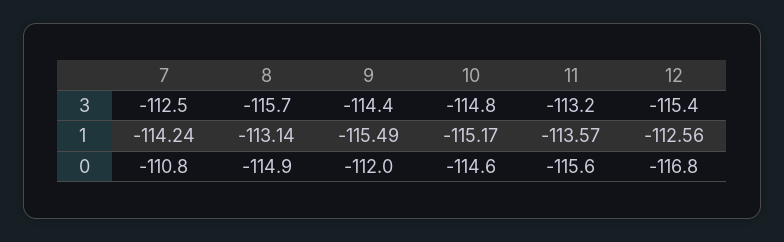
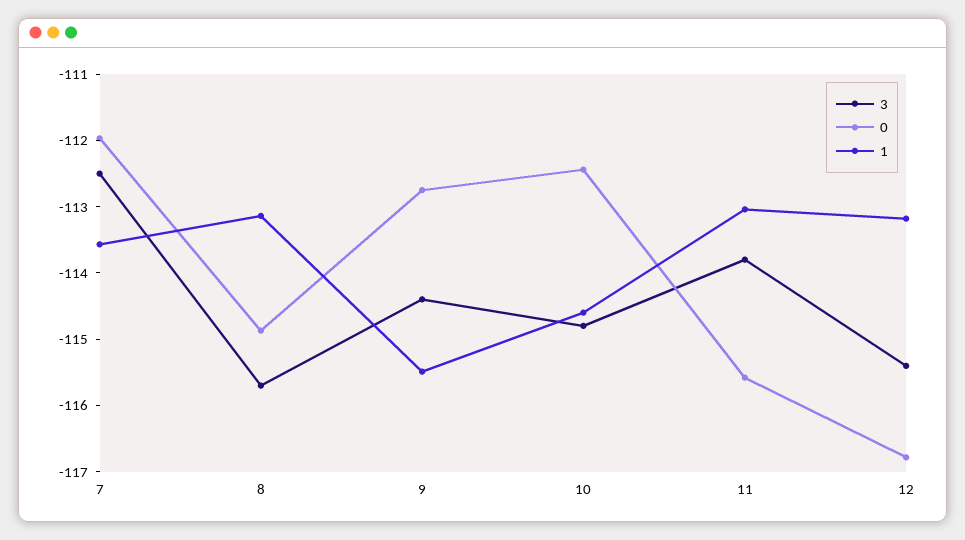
  {
    "3": {
      "7": -112.5,
      "8": -115.7,
      "9": -114.4,
      "10": -114.8,
-     "11": -113.2,
+     "11": -113.8,
      "12": -115.4
    },
    "1": {
-     "7": -114.24,
+     "7": -113.6,
      "8": -113.14,
      "9": -115.49,
-     "10": -115.17,
+     "10": -114.6,
-     "11": -113.57,
+     "11": -113,
-     "12": -112.56
+     "12": -113.2
    },
    "0": {
-     "7": -110.8,
+     "7": -112,
      "8": -114.9,
-     "9": -112,
+     "9": -112.8,
-     "10": -114.6,
+     "10": -112.4,
      "11": -115.6,
      "12": -116.8
    }
  }

